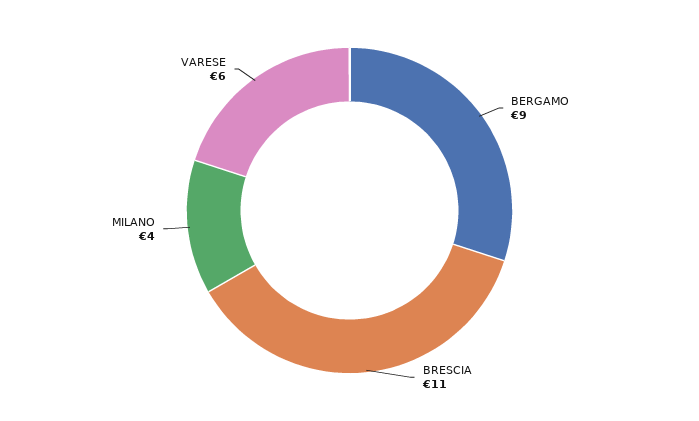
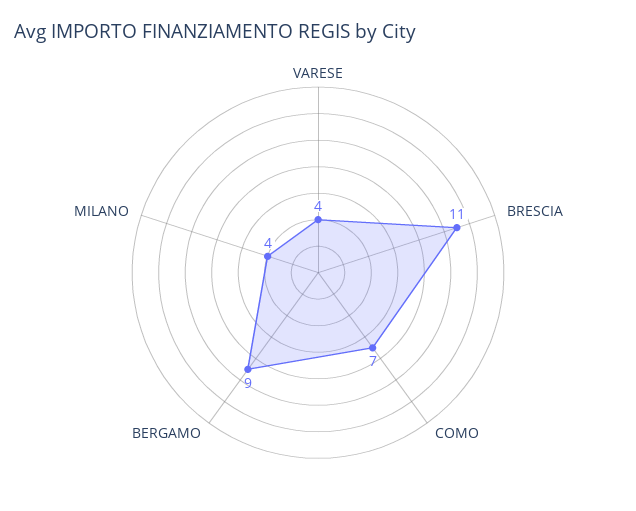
  {
    "BERGAMO": 9,
    "BRESCIA": 11,
    "MILANO": 4,
-   "VARESE": 6
+   "VARESE": 4,
+   "COMO": 7
  }

